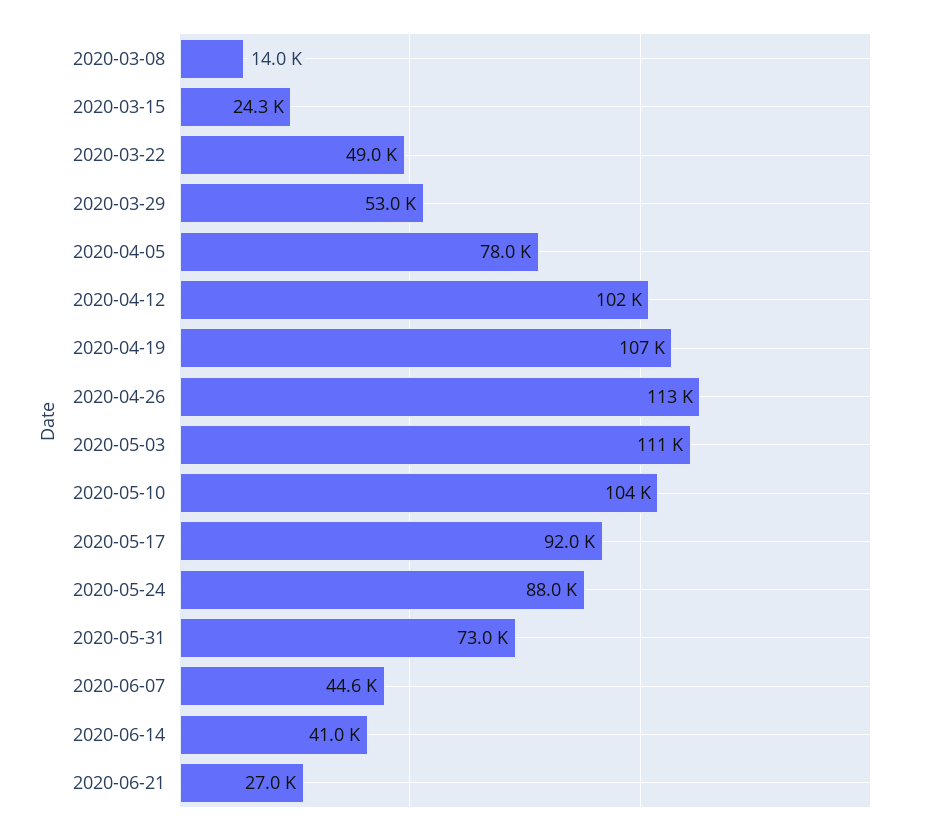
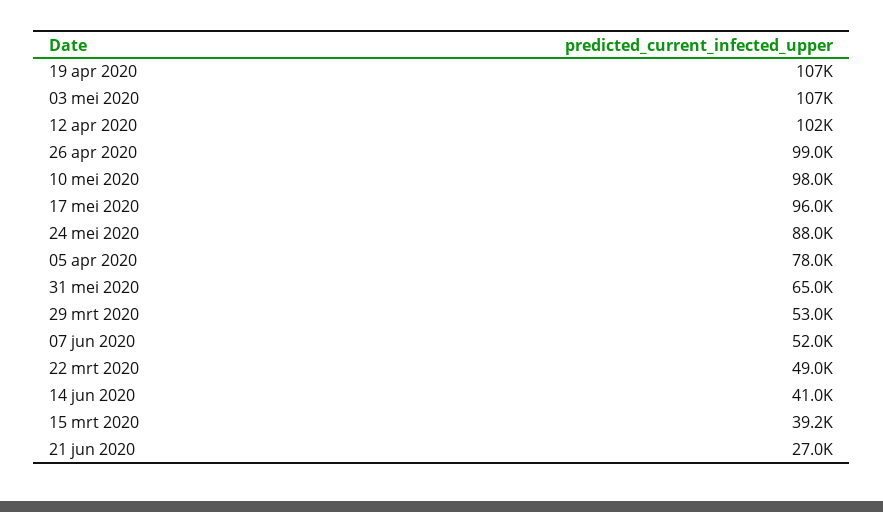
  {
-   "2020-03-08": 14000,
-   "2020-03-15": 24300,
+   "2020-03-15": 39200,
    "2020-03-22": 49000,
    "2020-03-29": 53000,
    "2020-04-05": 78000,
    "2020-04-12": 102000,
    "2020-04-19": 107000,
-   "2020-04-26": 113000,
+   "2020-04-26": 99000,
-   "2020-05-03": 111000,
+   "2020-05-03": 107000,
-   "2020-05-10": 104000,
+   "2020-05-10": 98000,
-   "2020-05-17": 92000,
+   "2020-05-17": 96000,
    "2020-05-24": 88000,
-   "2020-05-31": 73000,
+   "2020-05-31": 65000,
-   "2020-06-07": 44600,
+   "2020-06-07": 52000,
    "2020-06-14": 41000,
    "2020-06-21": 27000
  }

